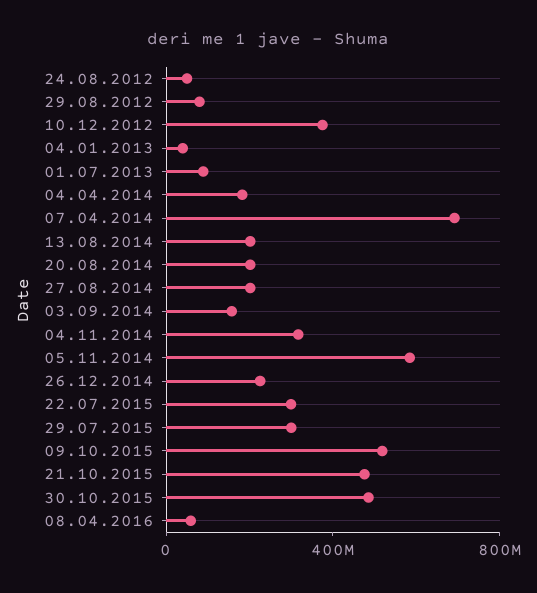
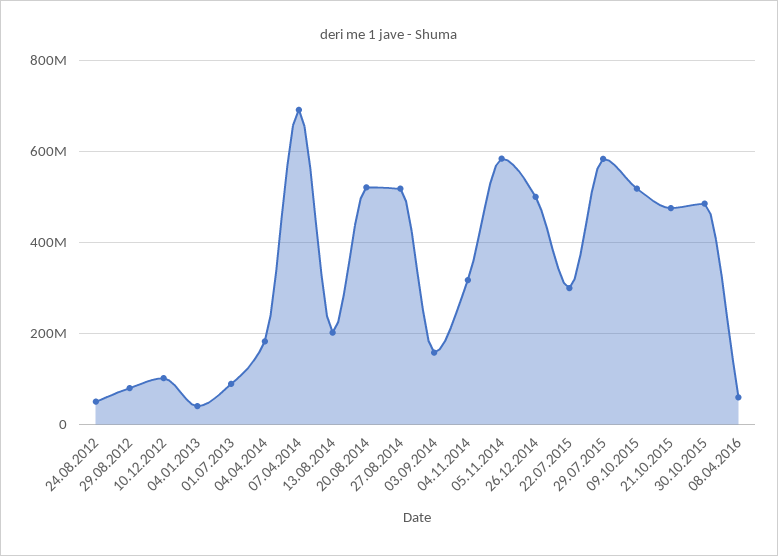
  {
    "24.08.2012": 60000000,
    "29.08.2012": 80000000,
-   "10.12.2012": 400000000,
+   "10.12.2012": 100000000,
    "04.01.2013": 40000000,
    "01.07.2013": 80000000,
    "04.04.2014": 180000000,
    "07.04.2014": 700000000,
    "13.08.2014": 200000000,
-   "20.08.2014": 200000000,
+   "20.08.2014": 520000000,
-   "27.08.2014": 200000000,
+   "27.08.2014": 520000000,
    "03.09.2014": 160000000,
    "04.11.2014": 320000000,
    "05.11.2014": 580000000,
-   "26.12.2014": 200000000,
+   "26.12.2014": 500000000,
    "22.07.2015": 300000000,
-   "29.07.2015": 300000000,
+   "29.07.2015": 580000000,
    "09.10.2015": 520000000,
    "21.10.2015": 480000000,
    "30.10.2015": 480000000,
    "08.04.2016": 60000000
  }

